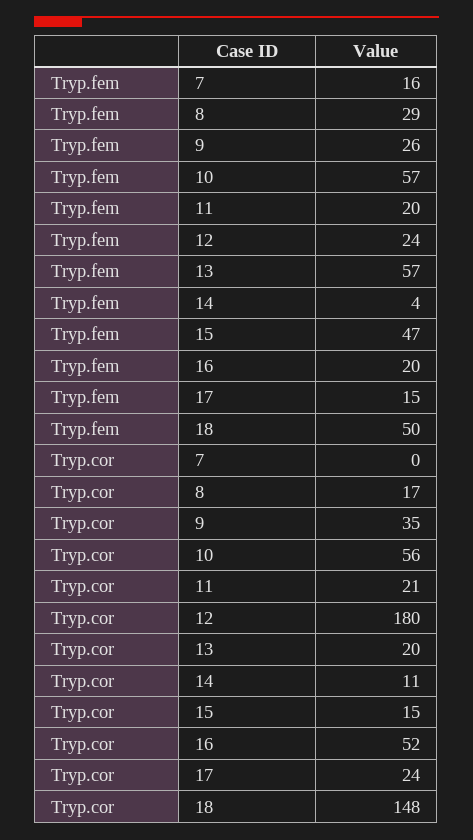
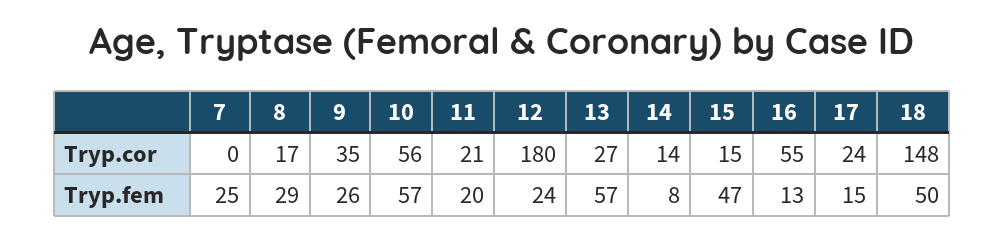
  {
    "Tryp.fem": {
-     "7": 16,
+     "7": 25,
      "8": 29,
      "9": 26,
      "10": 57,
      "11": 20,
      "12": 24,
      "13": 57,
-     "14": 4,
+     "14": 8,
      "15": 47,
-     "16": 20,
+     "16": 13,
      "17": 15,
      "18": 50
    },
    "Tryp.cor": {
      "7": 0,
      "8": 17,
      "9": 35,
      "10": 56,
      "11": 21,
      "12": 180,
-     "13": 20,
+     "13": 27,
-     "14": 11,
+     "14": 14,
      "15": 15,
-     "16": 52,
+     "16": 55,
      "17": 24,
      "18": 148
    }
  }

